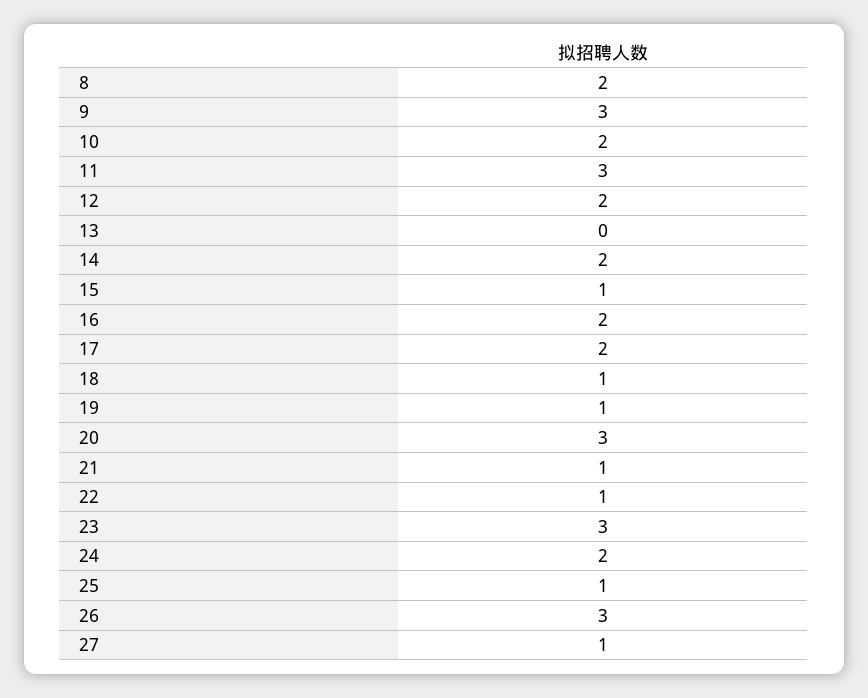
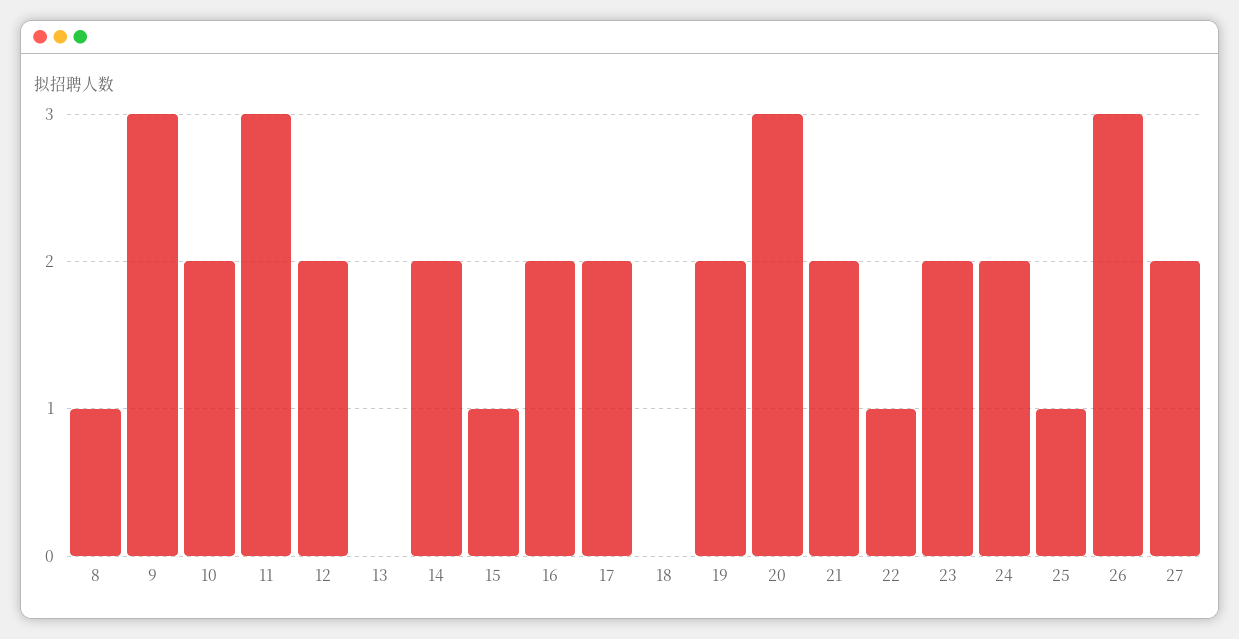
  {
-   "8": 2,
+   "8": 1,
    "9": 3,
    "10": 2,
    "11": 3,
    "12": 2,
    "13": 0,
    "14": 2,
    "15": 1,
    "16": 2,
    "17": 2,
-   "18": 1,
+   "18": 0,
-   "19": 1,
+   "19": 2,
    "20": 3,
-   "21": 1,
+   "21": 2,
    "22": 1,
-   "23": 3,
+   "23": 2,
    "24": 2,
    "25": 1,
    "26": 3,
-   "27": 1
+   "27": 2
  }

